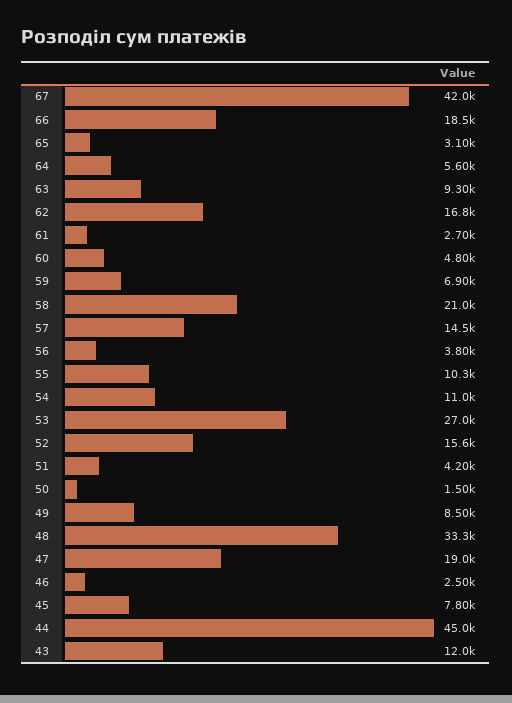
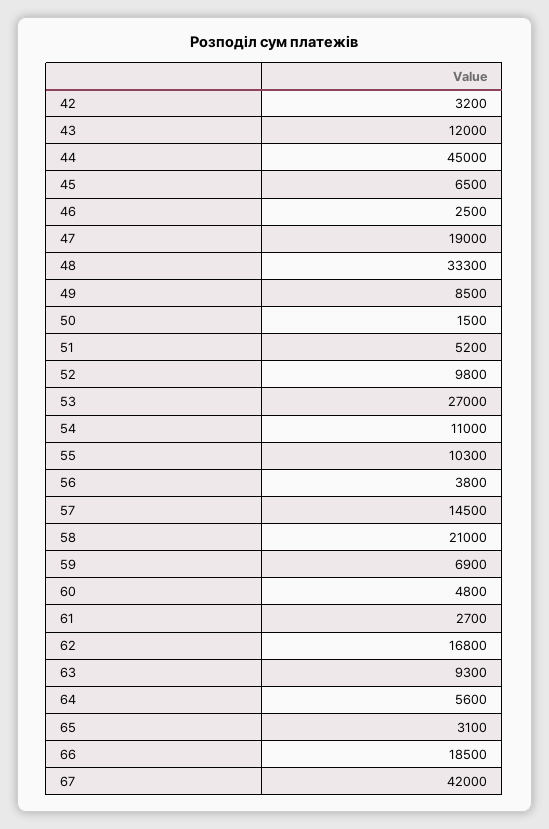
  {
    "67": 42000,
    "66": 18500,
    "65": 3100,
    "64": 5600,
    "63": 9300,
    "62": 16800,
    "61": 2700,
    "60": 4800,
    "59": 6900,
    "58": 21000,
    "57": 14500,
    "56": 3800,
    "55": 10300,
    "54": 11000,
    "53": 27000,
-   "52": 15600,
+   "52": 9800,
-   "51": 4200,
+   "51": 5200,
    "50": 1500,
    "49": 8500,
    "48": 33300,
    "47": 19000,
    "46": 2500,
-   "45": 7800,
+   "45": 6500,
    "44": 45000,
-   "43": 12000
+   "43": 12000,
+   "42": 3200
  }

